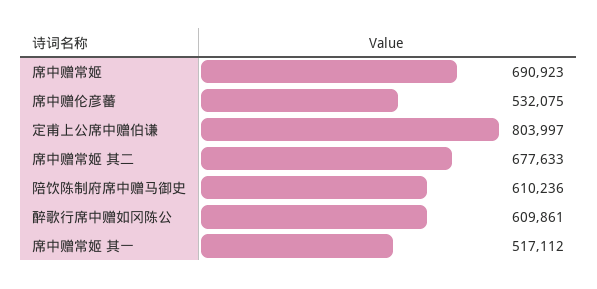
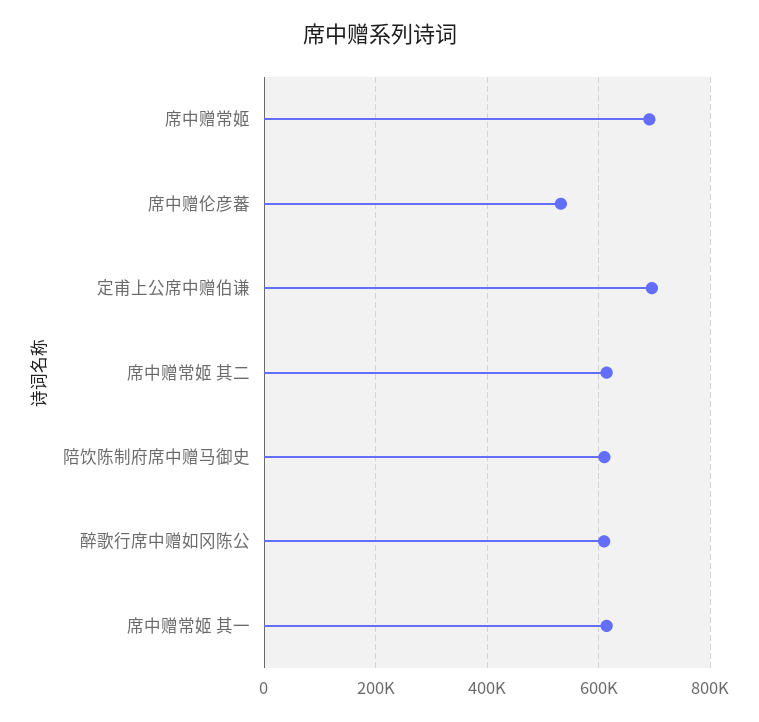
  {
    "席中赠常姬": 690923,
    "席中赠伦彦蕃": 532075,
-   "定甫上公席中赠伯谦": 803997,
+   "定甫上公席中赠伯谦": 700000,
-   "席中赠常姬 其二": 677633,
+   "席中赠常姬 其二": 620000,
    "陪饮陈制府席中赠马御史": 610236,
    "醉歌行席中赠如冈陈公": 609861,
-   "席中赠常姬 其一": 517112
+   "席中赠常姬 其一": 620000
  }

